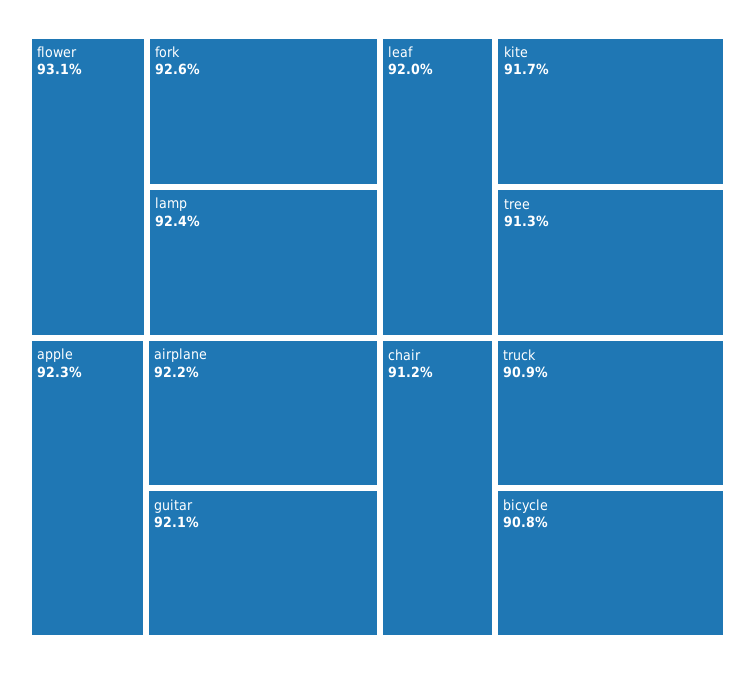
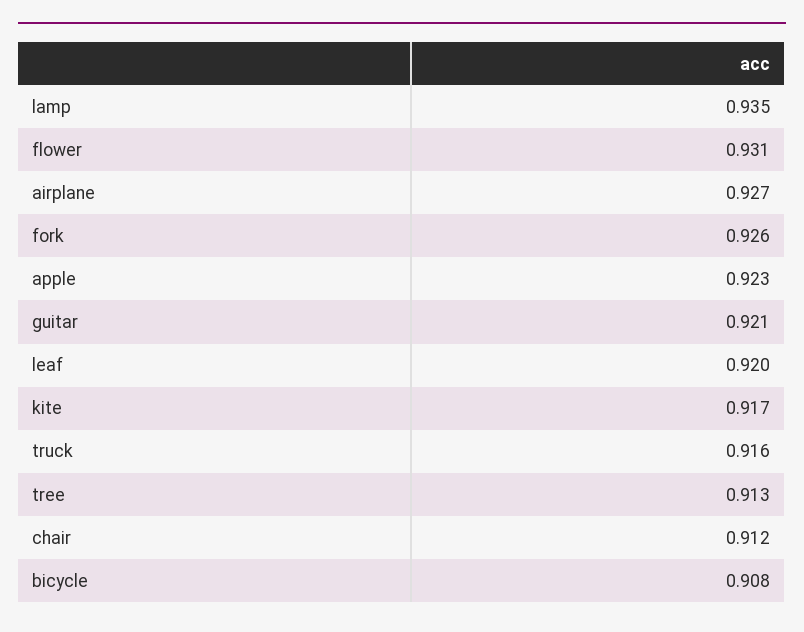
  {
    "flower": 0.931,
    "fork": 0.926,
-   "lamp": 0.924,
+   "lamp": 0.935,
    "apple": 0.923,
-   "airplane": 0.922,
+   "airplane": 0.927,
    "guitar": 0.921,
    "leaf": 0.92,
    "kite": 0.917,
    "tree": 0.913,
    "chair": 0.912,
-   "truck": 0.909,
+   "truck": 0.916,
    "bicycle": 0.908
  }

